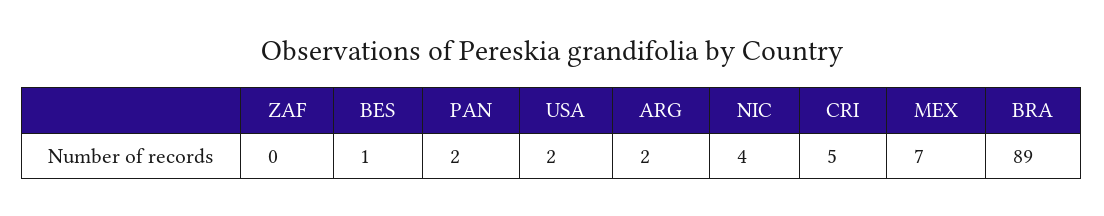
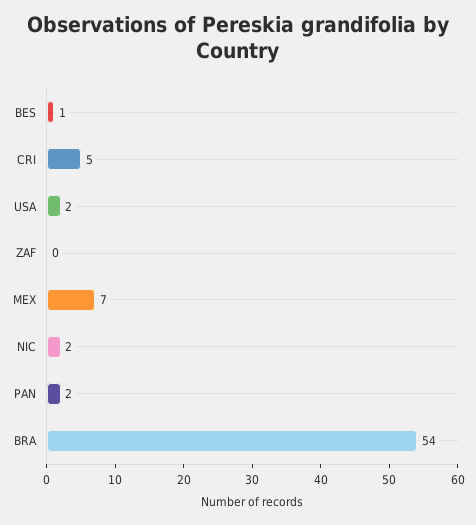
  {
    "ZAF": 0,
    "BES": 1,
    "PAN": 2,
    "USA": 2,
-   "ARG": 2,
-   "NIC": 4,
+   "NIC": 2,
    "CRI": 5,
    "MEX": 7,
-   "BRA": 89
+   "BRA": 54
  }

